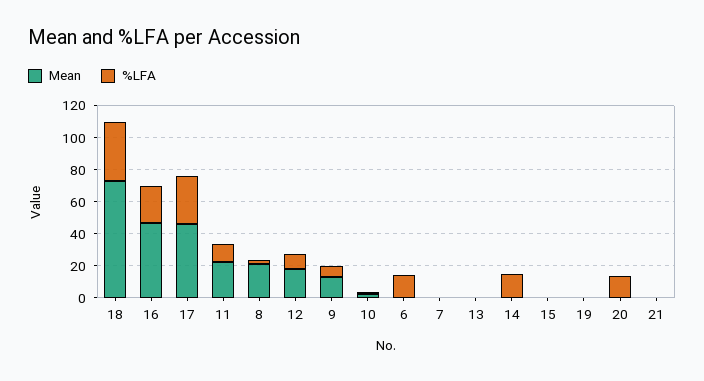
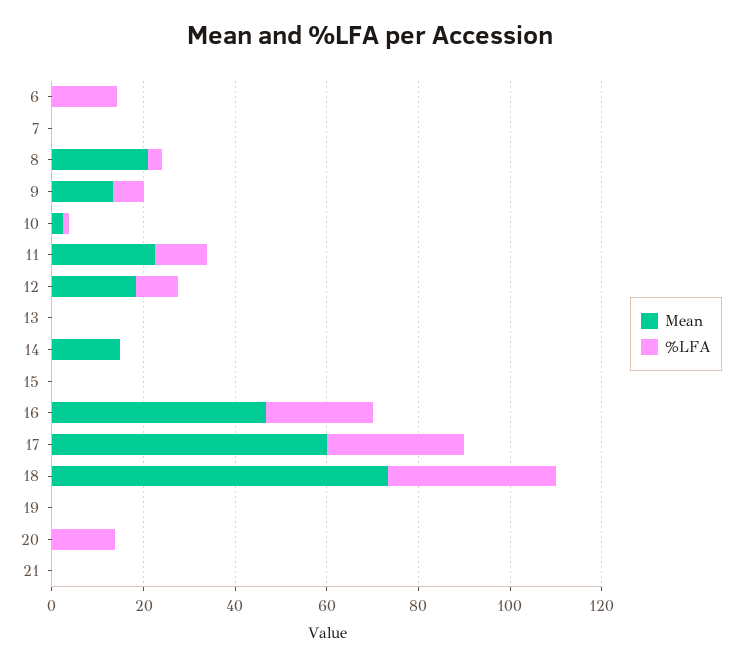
  {
    "Mean": {
      "18": 75,
      "16": 45,
-     "17": 45,
+     "17": 60,
      "11": 25,
      "8": 20,
      "12": 20,
      "9": 15,
      "10": 5,
      "6": 0,
      "7": 0,
      "13": 0,
-     "14": 0,
+     "14": 15,
      "15": 0,
      "19": 0,
      "20": 0,
      "21": 0
    },
    "%LFA": {
      "18": 35,
      "16": 25,
      "17": 30,
      "11": 10,
      "8": 5,
      "12": 10,
      "9": 5,
      "10": 0,
      "6": 15,
      "7": 0,
      "13": 0,
-     "14": 15,
+     "14": 0,
      "15": 0,
      "19": 0,
      "20": 15,
      "21": 0
    }
  }

